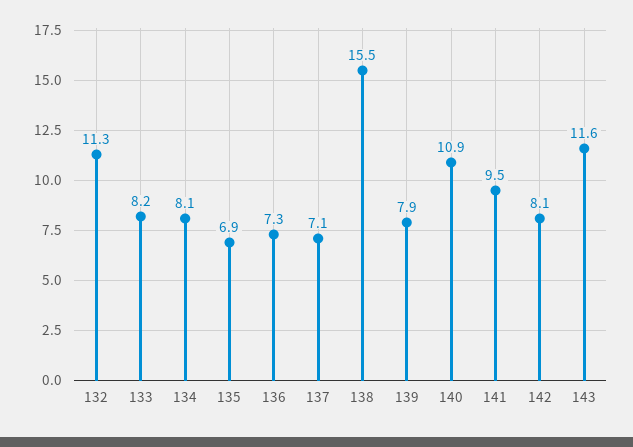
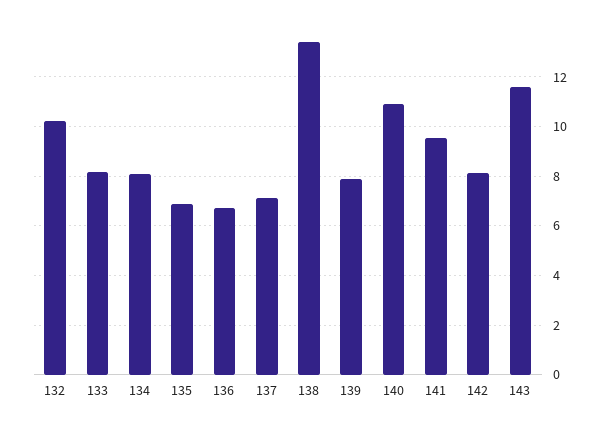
  {
-   "132": 11.3,
+   "132": 10.25,
    "133": 8.2,
    "134": 8.1,
    "135": 6.9,
-   "136": 7.3,
+   "136": 6.75,
    "137": 7.1,
-   "138": 15.5,
+   "138": 13.5,
    "139": 7.9,
    "140": 10.9,
    "141": 9.5,
    "142": 8.1,
    "143": 11.6
  }

